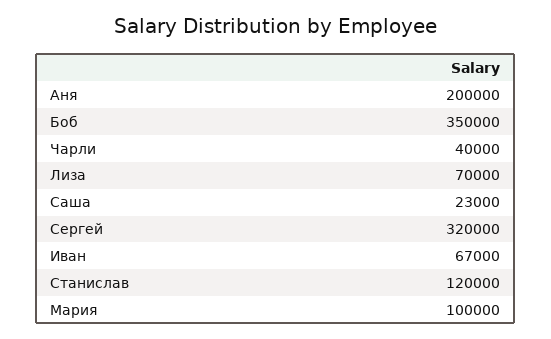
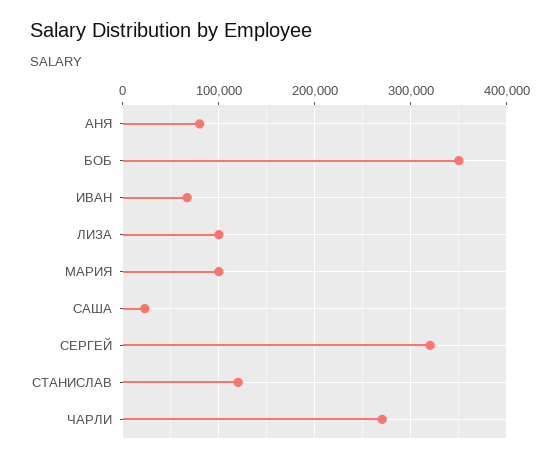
  {
-   "Аня": 200000,
+   "Аня": 80000,
    "Боб": 350000,
-   "Чарли": 40000,
+   "Чарли": 270000,
-   "Лиза": 70000,
+   "Лиза": 100000,
    "Саша": 23000,
    "Сергей": 320000,
    "Иван": 67000,
    "Станислав": 120000,
    "Мария": 100000
  }

